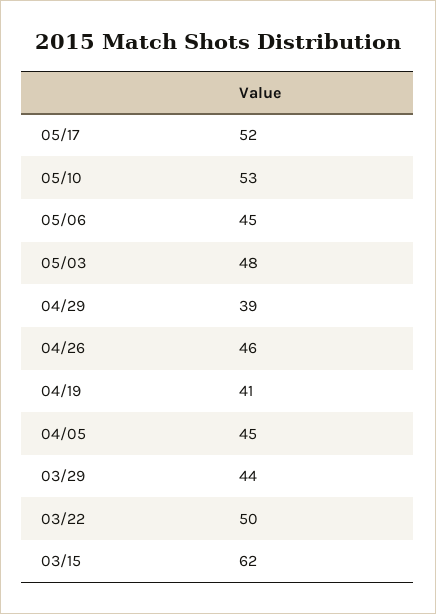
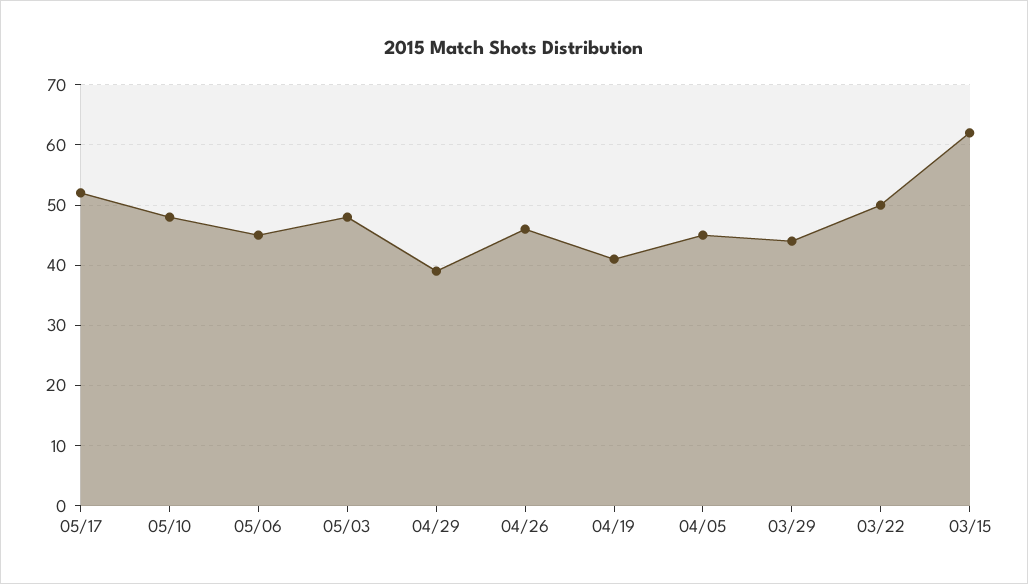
  {
    "05/17": 52,
-   "05/10": 53,
+   "05/10": 48,
    "05/06": 45,
    "05/03": 48,
    "04/29": 39,
    "04/26": 46,
    "04/19": 41,
    "04/05": 45,
    "03/29": 44,
    "03/22": 50,
    "03/15": 62
  }

